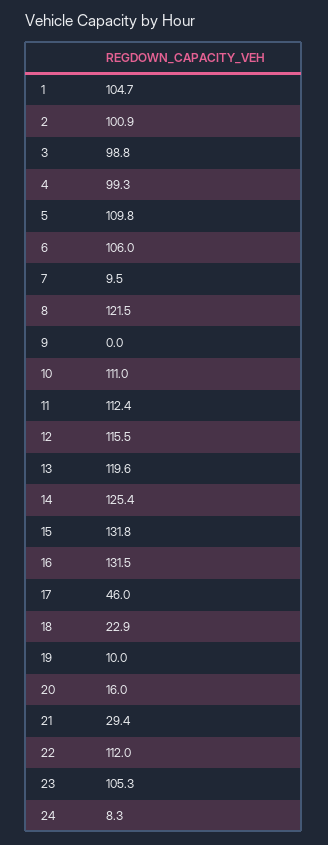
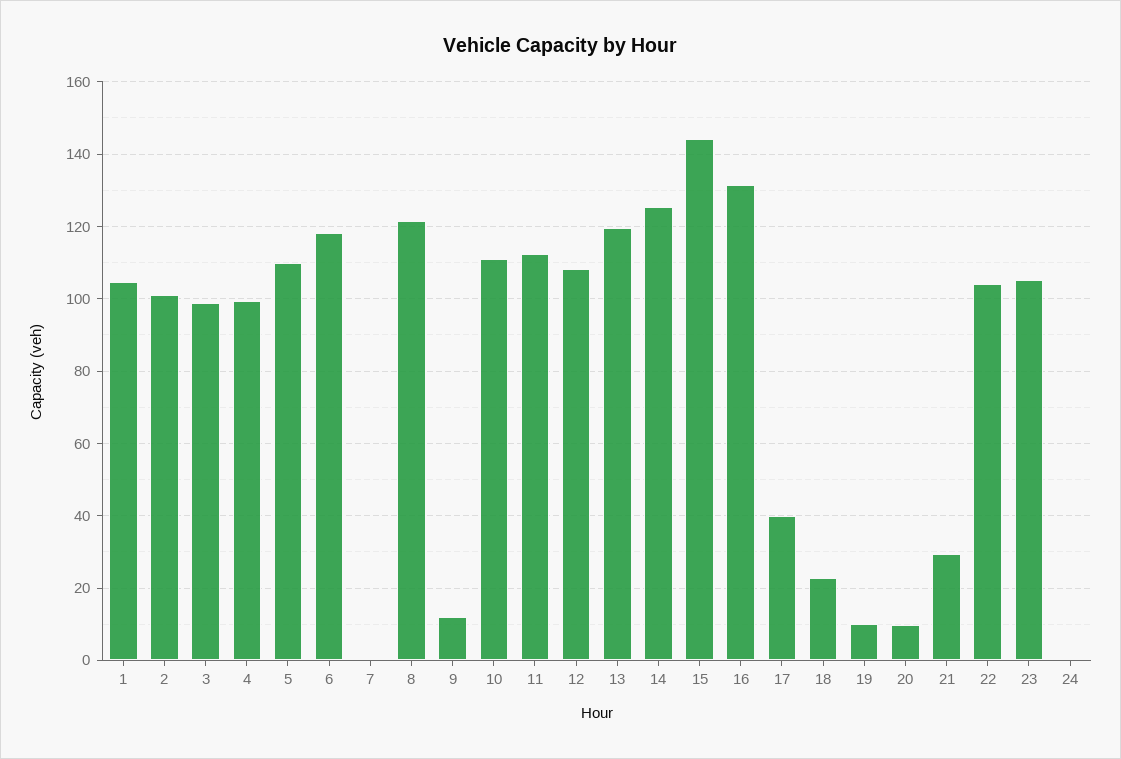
  {
    "1": 104.7,
    "2": 100.9,
    "3": 98.8,
    "4": 99.3,
    "5": 109.8,
-   "6": 106,
+   "6": 118,
-   "7": 9.5,
+   "7": 0,
    "8": 121.5,
-   "9": 0,
+   "9": 12,
    "10": 111,
    "11": 112.4,
-   "12": 115.5,
+   "12": 108,
    "13": 119.6,
    "14": 125.4,
-   "15": 131.8,
+   "15": 144,
    "16": 131.5,
-   "17": 46,
+   "17": 40,
    "18": 22.9,
    "19": 10,
-   "20": 16,
+   "20": 10,
    "21": 29.4,
-   "22": 112,
+   "22": 104,
    "23": 105.3,
-   "24": 8.3
+   "24": 0
  }

